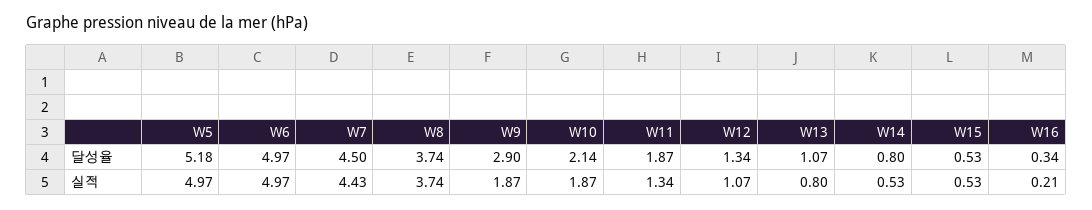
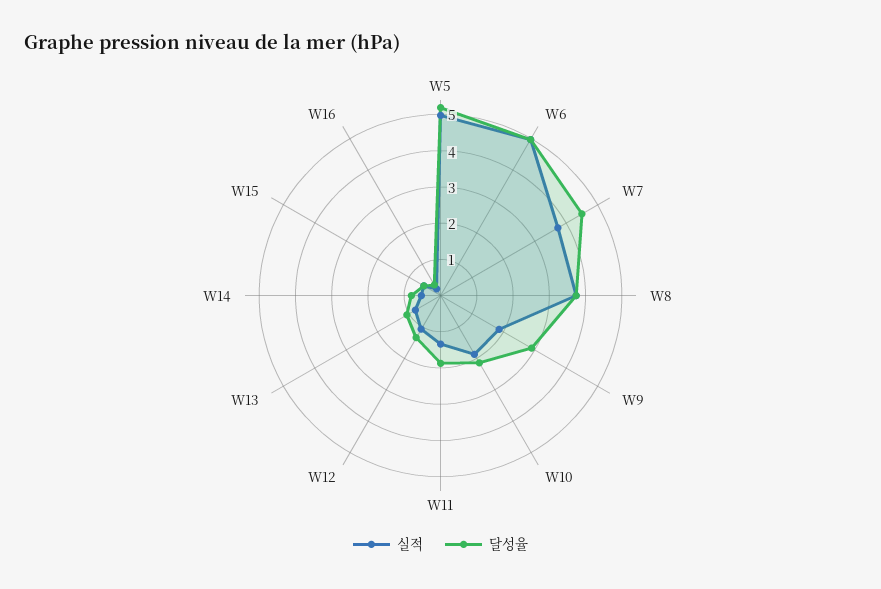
  {
    "달성율": {
      "W5": 5.18,
      "W6": 4.97,
      "W7": 4.5,
      "W8": 3.74,
      "W9": 2.9,
      "W10": 2.14,
      "W11": 1.87,
      "W12": 1.34,
      "W13": 1.07,
      "W14": 0.8,
      "W15": 0.53,
      "W16": 0.34
    },
    "실적": {
      "W5": 4.97,
      "W6": 4.97,
-     "W7": 4.43,
+     "W7": 3.75,
      "W8": 3.74,
      "W9": 1.87,
      "W10": 1.87,
      "W11": 1.34,
      "W12": 1.07,
      "W13": 0.8,
      "W14": 0.53,
      "W15": 0.53,
      "W16": 0.21
    }
  }

